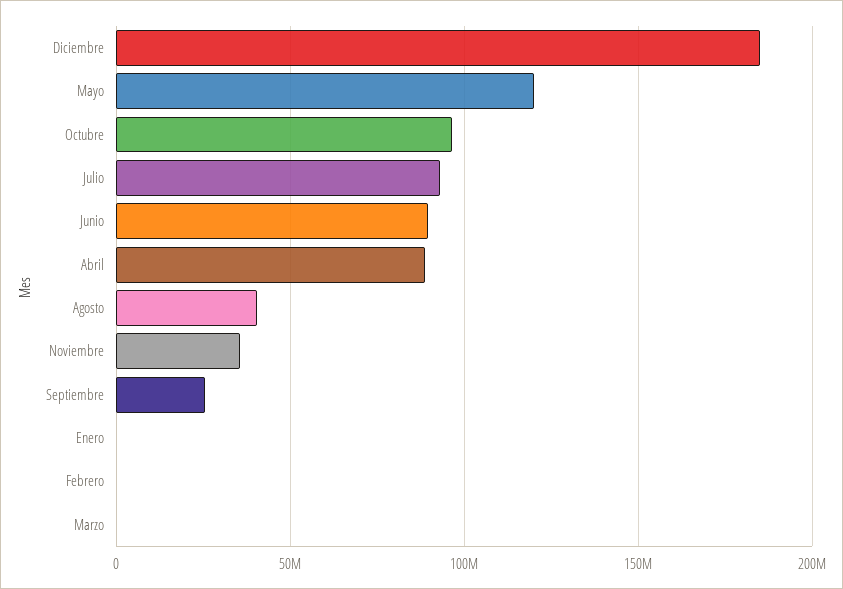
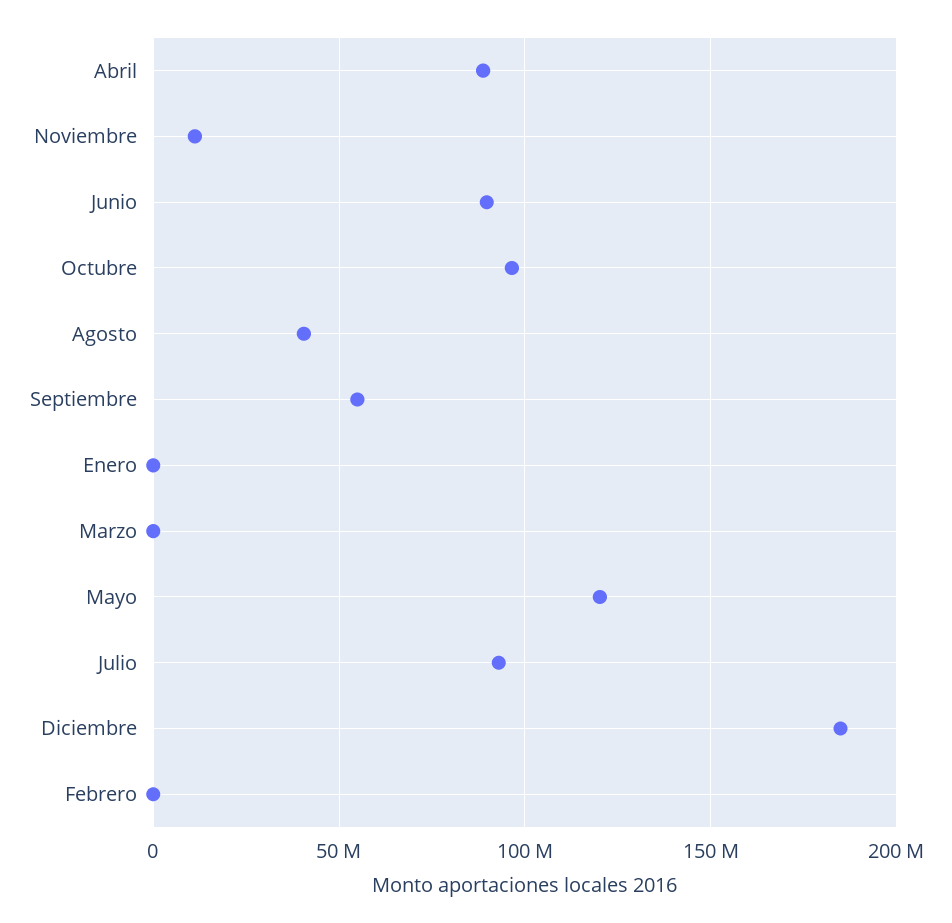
  {
    "Diciembre": 185000000,
    "Mayo": 120000000,
    "Octubre": 95000000,
    "Julio": 95000000,
    "Junio": 90000000,
    "Abril": 90000000,
    "Agosto": 40000000,
-   "Noviembre": 35000000,
+   "Noviembre": 10000000,
-   "Septiembre": 25000000,
+   "Septiembre": 55000000,
    "Enero": 0,
    "Febrero": 0,
    "Marzo": 0
  }

